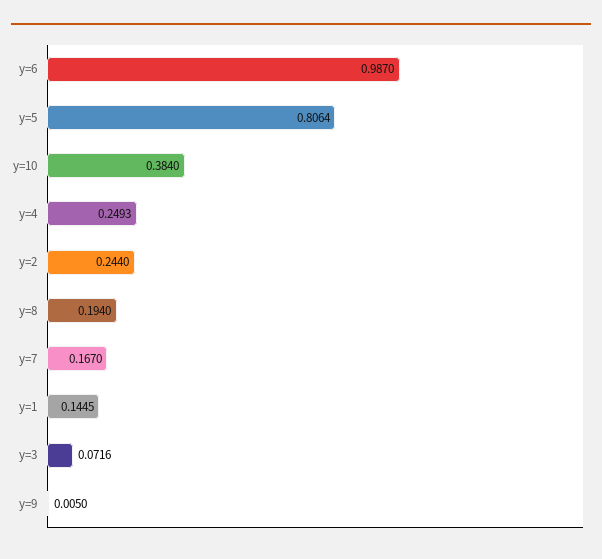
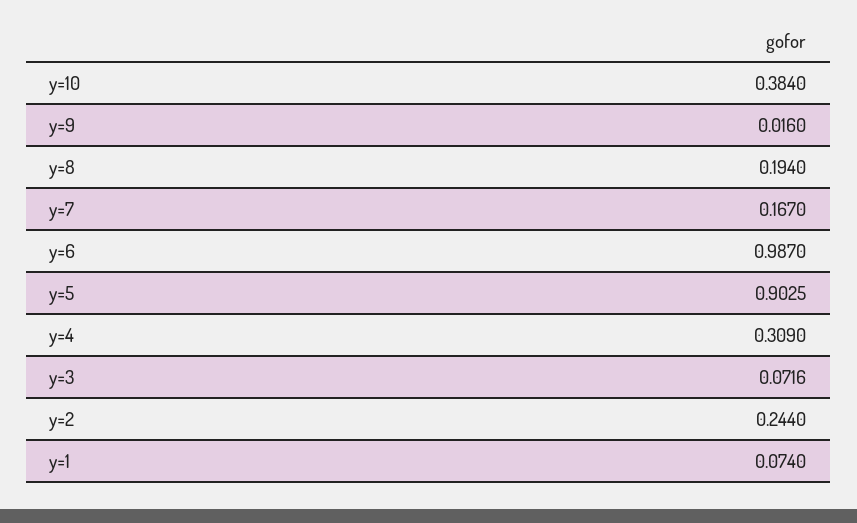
  {
    "y=6": 0.987,
-   "y=5": 0.8064,
+   "y=5": 0.9025,
    "y=10": 0.384,
-   "y=4": 0.2493,
+   "y=4": 0.309,
    "y=2": 0.244,
    "y=8": 0.194,
    "y=7": 0.167,
-   "y=1": 0.1445,
+   "y=1": 0.074,
    "y=3": 0.0716,
-   "y=9": 0.005
+   "y=9": 0.016
  }

